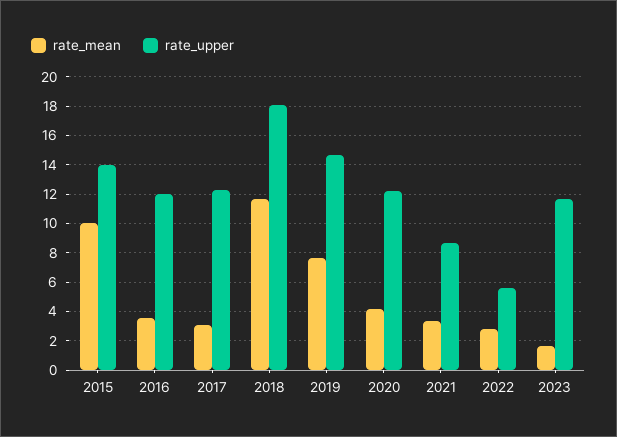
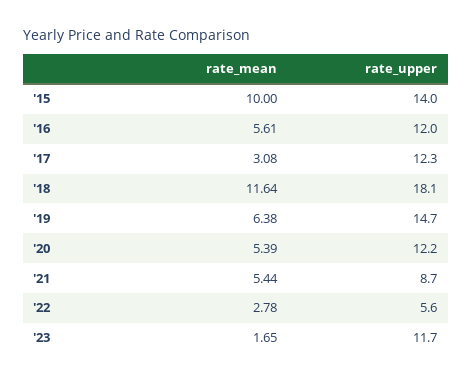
  {
    "rate_mean": {
      "2015": 10,
-     "2016": 3.5,
+     "2016": 5.61,
      "2017": 3.08,
      "2018": 11.64,
-     "2019": 7.5,
+     "2019": 6.38,
-     "2020": 4,
+     "2020": 5.39,
-     "2021": 3.5,
+     "2021": 5.44,
      "2022": 2.78,
      "2023": 1.65
    },
    "rate_upper": {
      "2015": 14,
      "2016": 12,
      "2017": 12.3,
      "2018": 18.1,
      "2019": 14.7,
      "2020": 12.2,
      "2021": 8.7,
      "2022": 5.6,
      "2023": 11.7
    }
  }

